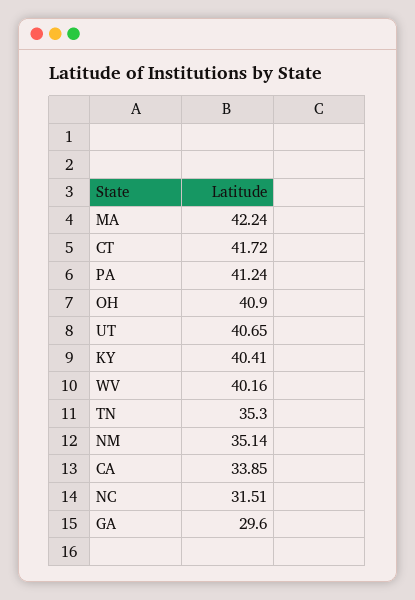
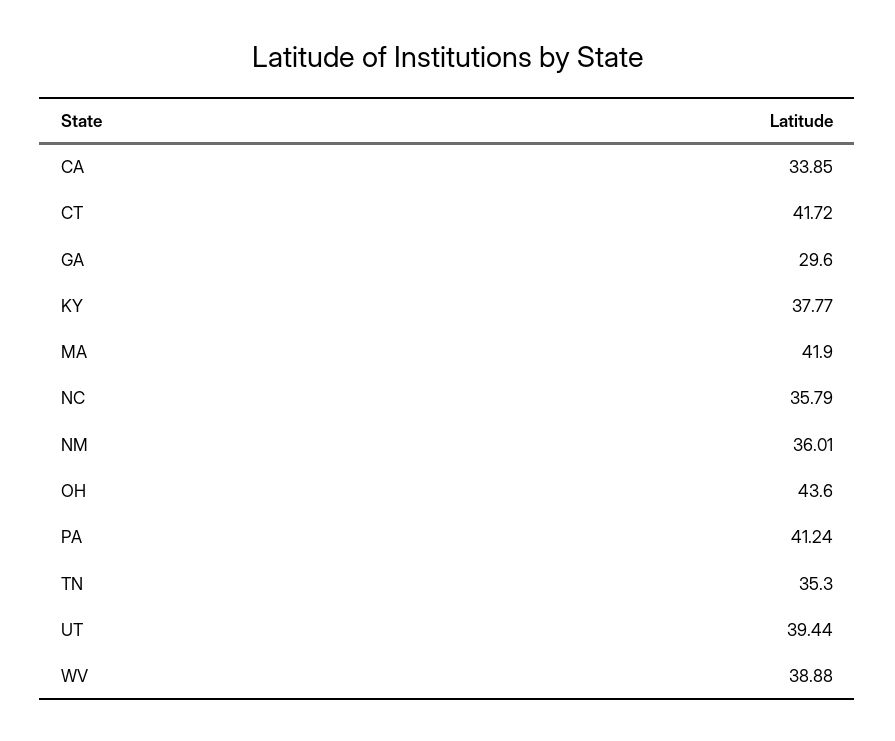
  {
-   "MA": 42.24,
+   "MA": 41.9,
    "CT": 41.72,
    "PA": 41.24,
-   "OH": 40.9,
+   "OH": 43.6,
-   "UT": 40.65,
+   "UT": 39.44,
-   "KY": 40.41,
+   "KY": 37.77,
-   "WV": 40.16,
+   "WV": 38.88,
    "TN": 35.3,
-   "NM": 35.14,
+   "NM": 36.01,
    "CA": 33.85,
-   "NC": 31.51,
+   "NC": 35.79,
    "GA": 29.6
  }

